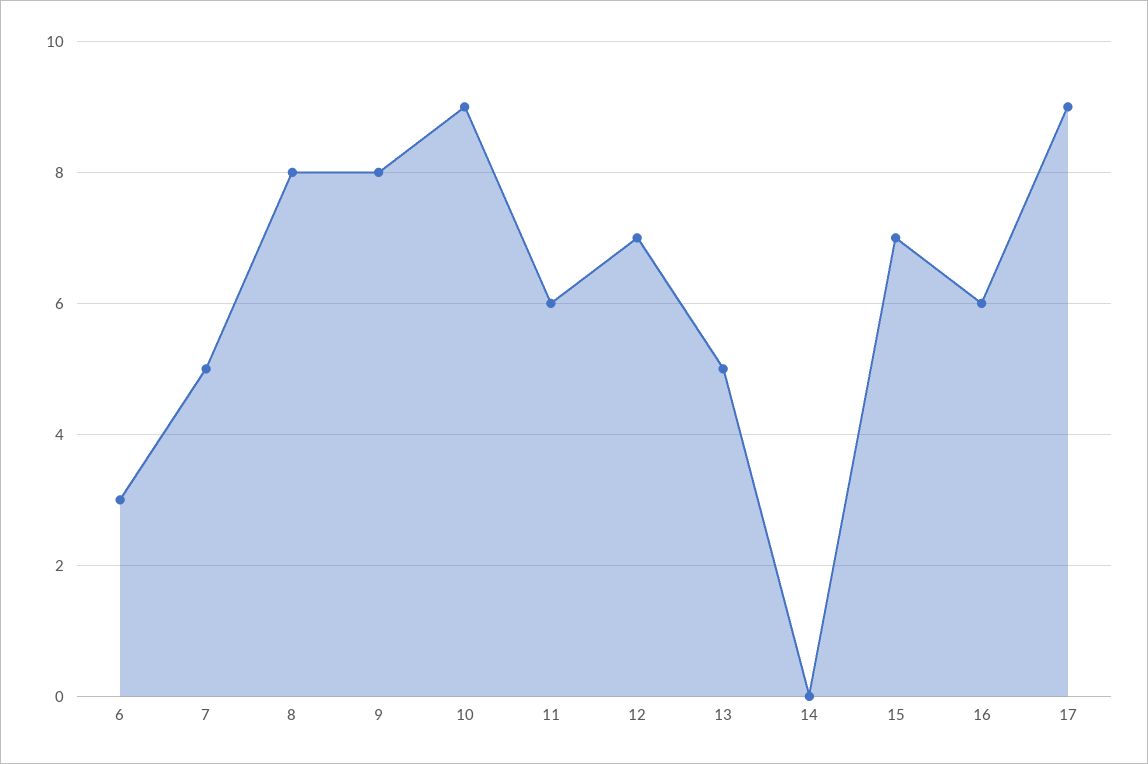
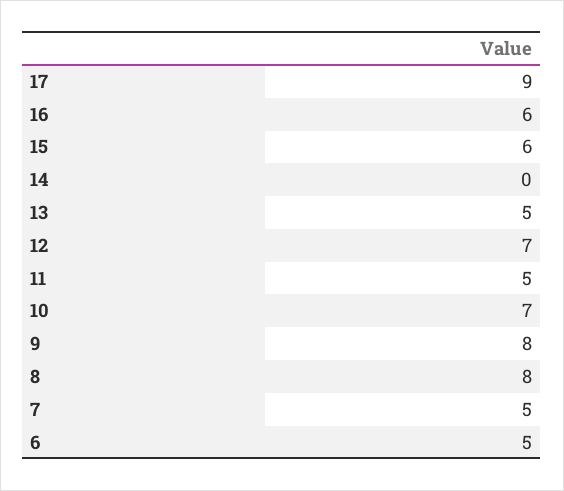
  {
-   "6": 3,
+   "6": 5,
    "7": 5,
    "8": 8,
    "9": 8,
-   "10": 9,
+   "10": 7,
-   "11": 6,
+   "11": 5,
    "12": 7,
    "13": 5,
    "14": 0,
-   "15": 7,
+   "15": 6,
    "16": 6,
    "17": 9
  }

